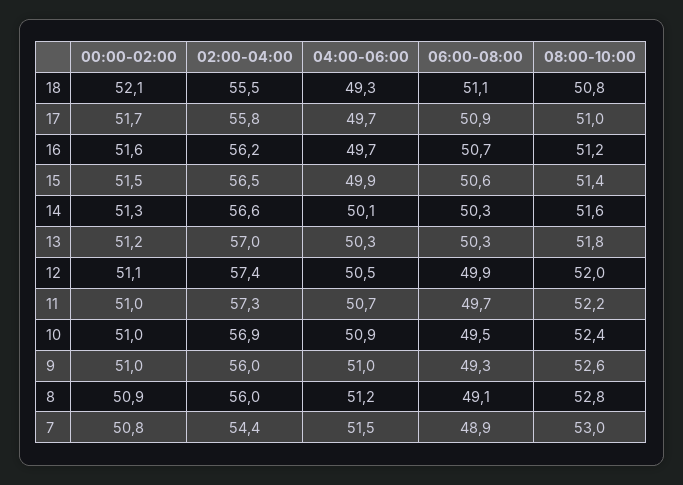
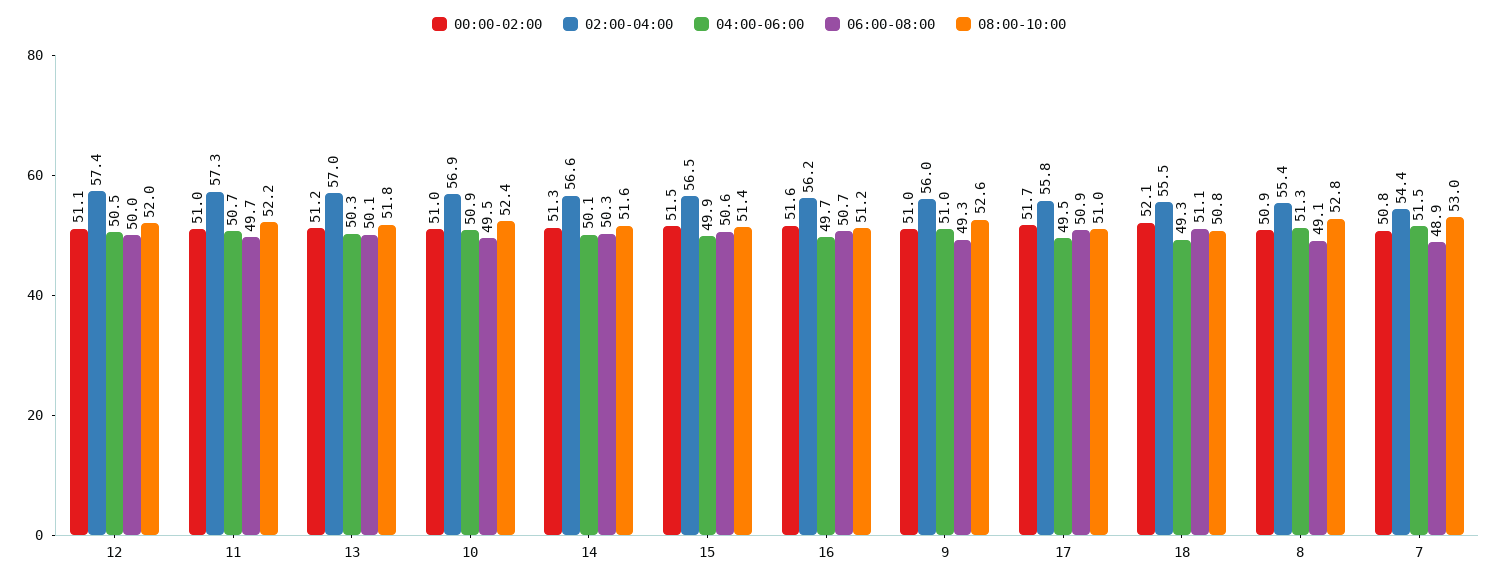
  {
    "00:00-02:00": {
      "18": 52.1,
      "17": 51.7,
      "16": 51.6,
      "15": 51.5,
      "14": 51.3,
      "13": 51.2,
      "12": 51.1,
      "11": 51,
      "10": 51,
      "9": 51,
      "8": 50.9,
      "7": 50.8
    },
    "02:00-04:00": {
      "18": 55.5,
      "17": 55.8,
      "16": 56.2,
      "15": 56.5,
      "14": 56.6,
      "13": 57,
      "12": 57.4,
      "11": 57.3,
      "10": 56.9,
      "9": 56,
-     "8": 56,
+     "8": 55.4,
      "7": 54.4
    },
    "04:00-06:00": {
      "18": 49.3,
-     "17": 49.7,
+     "17": 49.5,
      "16": 49.7,
      "15": 49.9,
      "14": 50.1,
      "13": 50.3,
      "12": 50.5,
      "11": 50.7,
      "10": 50.9,
      "9": 51,
-     "8": 51.2,
+     "8": 51.3,
      "7": 51.5
    },
    "06:00-08:00": {
      "18": 51.1,
      "17": 50.9,
      "16": 50.7,
      "15": 50.6,
      "14": 50.3,
-     "13": 50.3,
+     "13": 50.1,
-     "12": 49.9,
+     "12": 50,
      "11": 49.7,
      "10": 49.5,
      "9": 49.3,
      "8": 49.1,
      "7": 48.9
    },
    "08:00-10:00": {
      "18": 50.8,
      "17": 51,
      "16": 51.2,
      "15": 51.4,
      "14": 51.6,
      "13": 51.8,
      "12": 52,
      "11": 52.2,
      "10": 52.4,
      "9": 52.6,
      "8": 52.8,
      "7": 53
    }
  }

